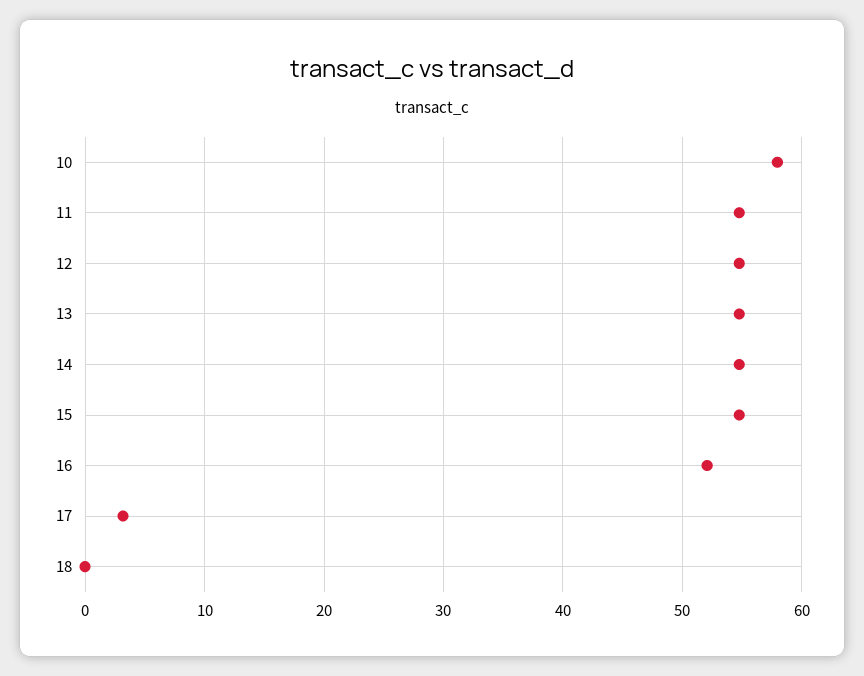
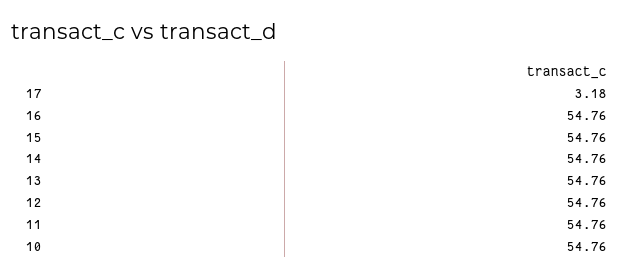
  {
-   "10": 58,
+   "10": 54.76,
    "11": 54.76,
    "12": 54.76,
    "13": 54.76,
    "14": 54.76,
    "15": 54.76,
-   "16": 52,
+   "16": 54.76,
-   "17": 3.18,
+   "17": 3.18
-   "18": 0
  }

